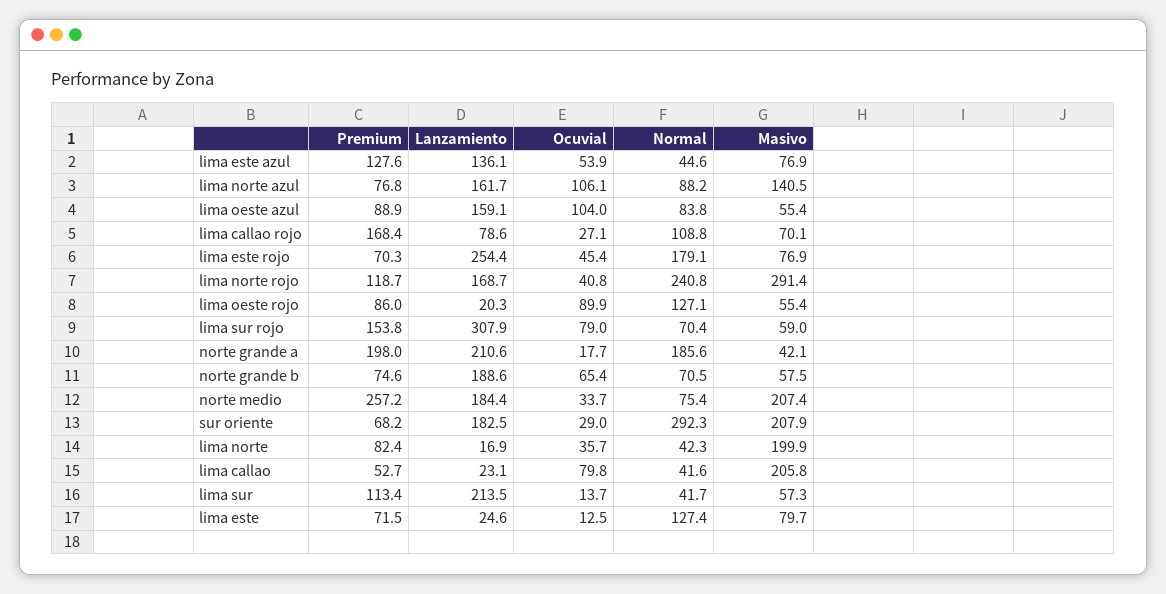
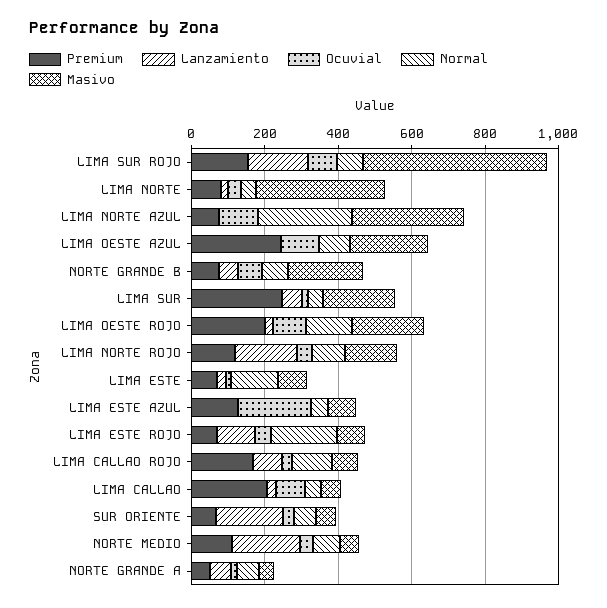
  {
    "Premium": {
      "lima este azul": 127.6,
      "lima norte azul": 76.8,
-     "lima oeste azul": 88.9,
+     "lima oeste azul": 250,
      "lima callao rojo": 168.4,
      "lima este rojo": 70.3,
      "lima norte rojo": 118.7,
-     "lima oeste rojo": 86,
+     "lima oeste rojo": 200,
      "lima sur rojo": 153.8,
-     "norte grande a": 198,
+     "norte grande a": 50,
      "norte grande b": 74.6,
-     "norte medio": 257.2,
+     "norte medio": 100,
      "sur oriente": 68.2,
      "lima norte": 82.4,
-     "lima callao": 52.7,
+     "lima callao": 200,
-     "lima sur": 113.4,
+     "lima sur": 250,
      "lima este": 71.5
    },
    "Lanzamiento": {
-     "lima este azul": 136.1,
+     "lima este azul": 0,
-     "lima norte azul": 161.7,
+     "lima norte azul": 0,
-     "lima oeste azul": 159.1,
+     "lima oeste azul": 0,
      "lima callao rojo": 78.6,
-     "lima este rojo": 254.4,
+     "lima este rojo": 100,
      "lima norte rojo": 168.7,
      "lima oeste rojo": 20.3,
-     "lima sur rojo": 307.9,
+     "lima sur rojo": 150,
-     "norte grande a": 210.6,
+     "norte grande a": 50,
-     "norte grande b": 188.6,
+     "norte grande b": 50,
      "norte medio": 184.4,
      "sur oriente": 182.5,
      "lima norte": 16.9,
      "lima callao": 23.1,
-     "lima sur": 213.5,
+     "lima sur": 50,
      "lima este": 24.6
    },
    "Ocuvial": {
-     "lima este azul": 53.9,
+     "lima este azul": 200,
      "lima norte azul": 106.1,
      "lima oeste azul": 104,
      "lima callao rojo": 27.1,
      "lima este rojo": 45.4,
      "lima norte rojo": 40.8,
      "lima oeste rojo": 89.9,
      "lima sur rojo": 79,
      "norte grande a": 17.7,
      "norte grande b": 65.4,
      "norte medio": 33.7,
      "sur oriente": 29,
      "lima norte": 35.7,
      "lima callao": 79.8,
      "lima sur": 13.7,
      "lima este": 12.5
    },
    "Normal": {
      "lima este azul": 44.6,
-     "lima norte azul": 88.2,
+     "lima norte azul": 250,
      "lima oeste azul": 83.8,
      "lima callao rojo": 108.8,
      "lima este rojo": 179.1,
-     "lima norte rojo": 240.8,
+     "lima norte rojo": 100,
      "lima oeste rojo": 127.1,
      "lima sur rojo": 70.4,
-     "norte grande a": 185.6,
+     "norte grande a": 50,
      "norte grande b": 70.5,
      "norte medio": 75.4,
-     "sur oriente": 292.3,
+     "sur oriente": 50,
      "lima norte": 42.3,
      "lima callao": 41.6,
      "lima sur": 41.7,
      "lima este": 127.4
    },
    "Masivo": {
      "lima este azul": 76.9,
-     "lima norte azul": 140.5,
+     "lima norte azul": 300,
-     "lima oeste azul": 55.4,
+     "lima oeste azul": 200,
      "lima callao rojo": 70.1,
      "lima este rojo": 76.9,
-     "lima norte rojo": 291.4,
+     "lima norte rojo": 150,
-     "lima oeste rojo": 55.4,
+     "lima oeste rojo": 200,
-     "lima sur rojo": 59,
+     "lima sur rojo": 500,
      "norte grande a": 42.1,
-     "norte grande b": 57.5,
+     "norte grande b": 200,
-     "norte medio": 207.4,
+     "norte medio": 50,
-     "sur oriente": 207.9,
+     "sur oriente": 50,
-     "lima norte": 199.9,
+     "lima norte": 350,
-     "lima callao": 205.8,
+     "lima callao": 50,
-     "lima sur": 57.3,
+     "lima sur": 200,
      "lima este": 79.7
    }
  }

